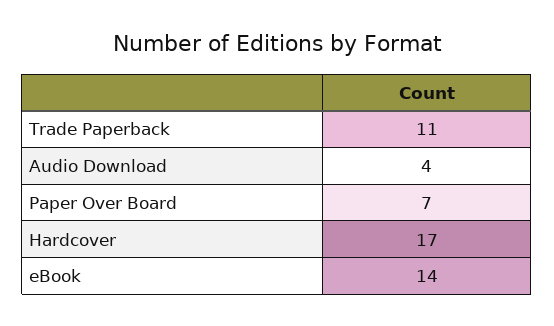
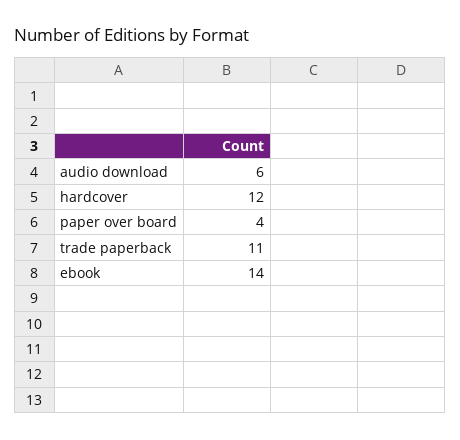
  {
    "Trade Paperback": 11,
-   "Audio Download": 4,
+   "Audio Download": 6,
-   "Paper Over Board": 7,
+   "Paper Over Board": 4,
-   "Hardcover": 17,
+   "Hardcover": 12,
    "eBook": 14
  }

